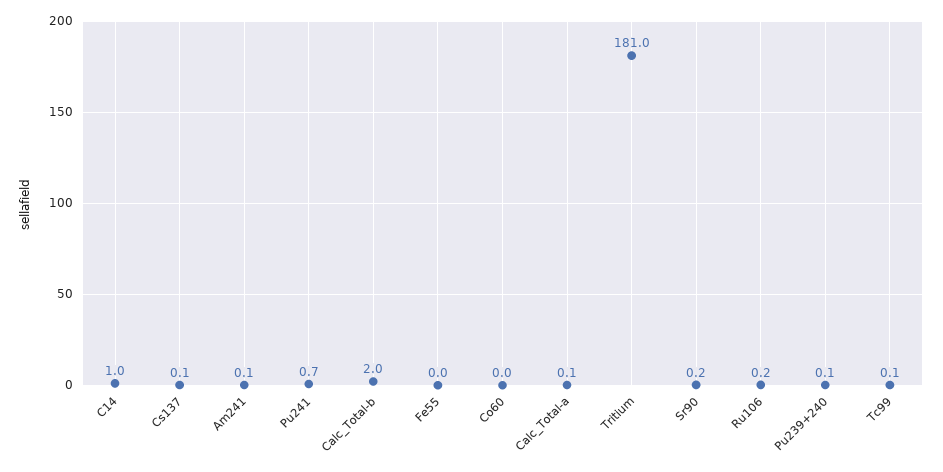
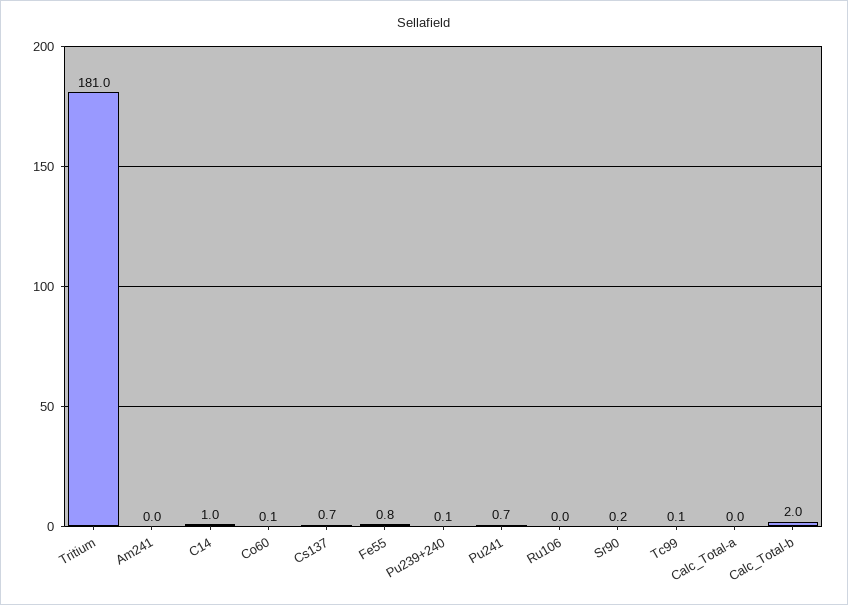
  {
    "C14": 1,
-   "Cs137": 0.1,
+   "Cs137": 0.7,
-   "Am241": 0.1,
+   "Am241": 0,
    "Pu241": 0.7,
    "Calc_Total-b": 2,
-   "Fe55": 0,
+   "Fe55": 0.8,
-   "Co60": 0,
+   "Co60": 0.1,
-   "Calc_Total-a": 0.1,
+   "Calc_Total-a": 0,
    "Tritium": 181,
    "Sr90": 0.2,
-   "Ru106": 0.2,
+   "Ru106": 0,
    "Pu239+240": 0.1,
    "Tc99": 0.1
  }

